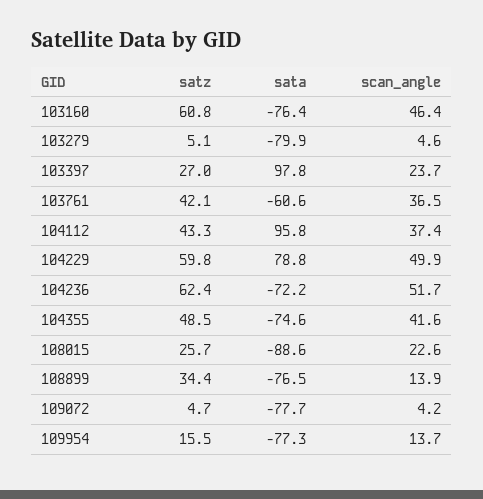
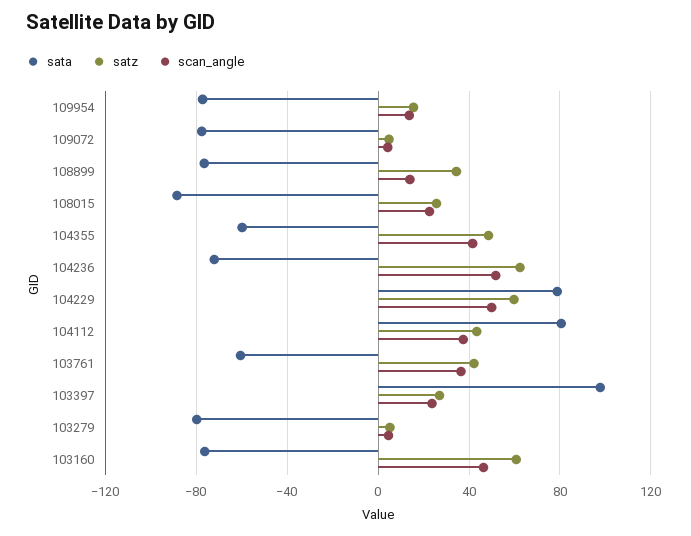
  {
    "satz": {
      "103160": 60.8,
      "103279": 5.1,
      "103397": 27,
      "103761": 42.1,
      "104112": 43.3,
      "104229": 59.8,
      "104236": 62.4,
      "104355": 48.5,
      "108015": 25.7,
      "108899": 34.4,
      "109072": 4.7,
      "109954": 15.5
    },
    "sata": {
      "103160": -76.4,
      "103279": -79.9,
      "103397": 97.8,
      "103761": -60.6,
-     "104112": 95.8,
+     "104112": 80,
      "104229": 78.8,
      "104236": -72.2,
-     "104355": -74.6,
+     "104355": -60,
      "108015": -88.6,
      "108899": -76.5,
      "109072": -77.7,
      "109954": -77.3
    },
    "scan_angle": {
      "103160": 46.4,
      "103279": 4.6,
      "103397": 23.7,
      "103761": 36.5,
      "104112": 37.4,
      "104229": 49.9,
      "104236": 51.7,
      "104355": 41.6,
      "108015": 22.6,
      "108899": 13.9,
      "109072": 4.2,
      "109954": 13.7
    }
  }

